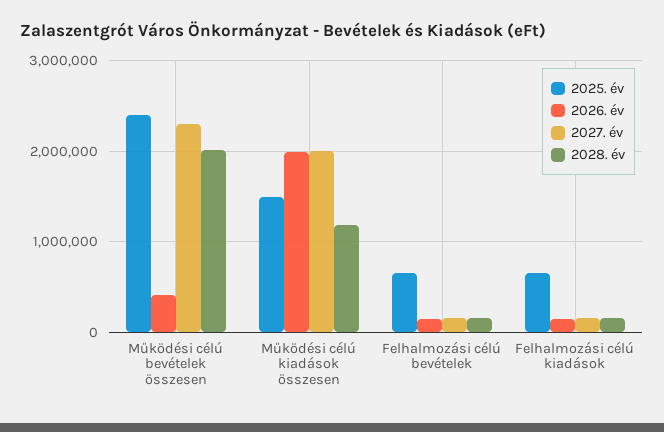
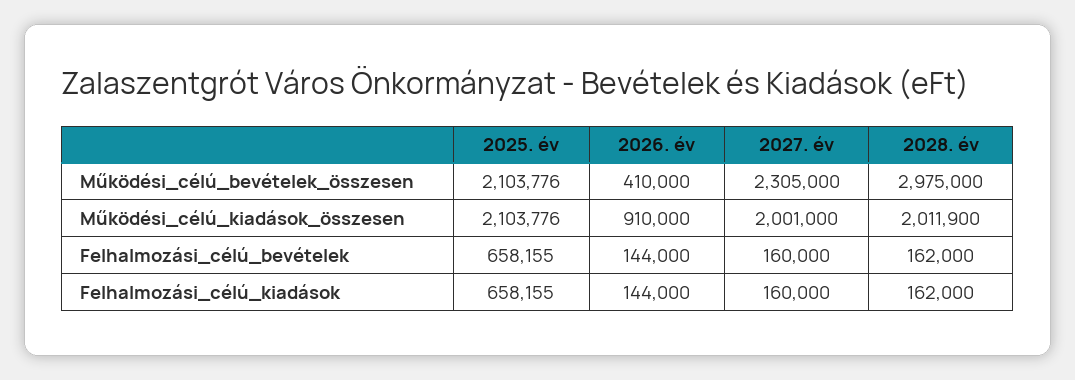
  {
    "2025. év": {
-     "Működési célú bevételek összesen": 2400000,
+     "Működési célú bevételek összesen": 2103776,
-     "Működési célú kiadások összesen": 1500000,
+     "Működési célú kiadások összesen": 2103776,
      "Felhalmozási célú bevételek": 658155,
      "Felhalmozási célú kiadások": 658155
    },
    "2026. év": {
      "Működési célú bevételek összesen": 410000,
-     "Működési célú kiadások összesen": 2000000,
+     "Működési célú kiadások összesen": 910000,
      "Felhalmozási célú bevételek": 144000,
      "Felhalmozási célú kiadások": 144000
    },
    "2027. év": {
      "Működési célú bevételek összesen": 2305000,
      "Működési célú kiadások összesen": 2001000,
      "Felhalmozási célú bevételek": 160000,
      "Felhalmozási célú kiadások": 160000
    },
    "2028. év": {
-     "Működési célú bevételek összesen": 2000000,
+     "Működési célú bevételek összesen": 2975000,
-     "Működési célú kiadások összesen": 1200000,
+     "Működési célú kiadások összesen": 2011900,
      "Felhalmozási célú bevételek": 162000,
      "Felhalmozási célú kiadások": 162000
    }
  }

